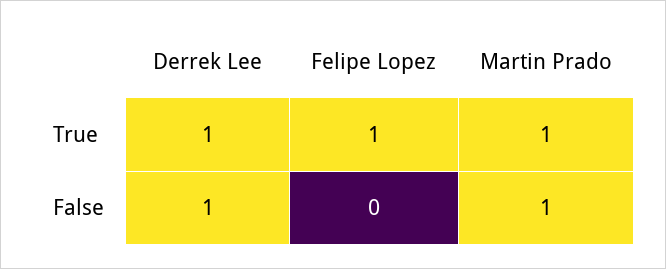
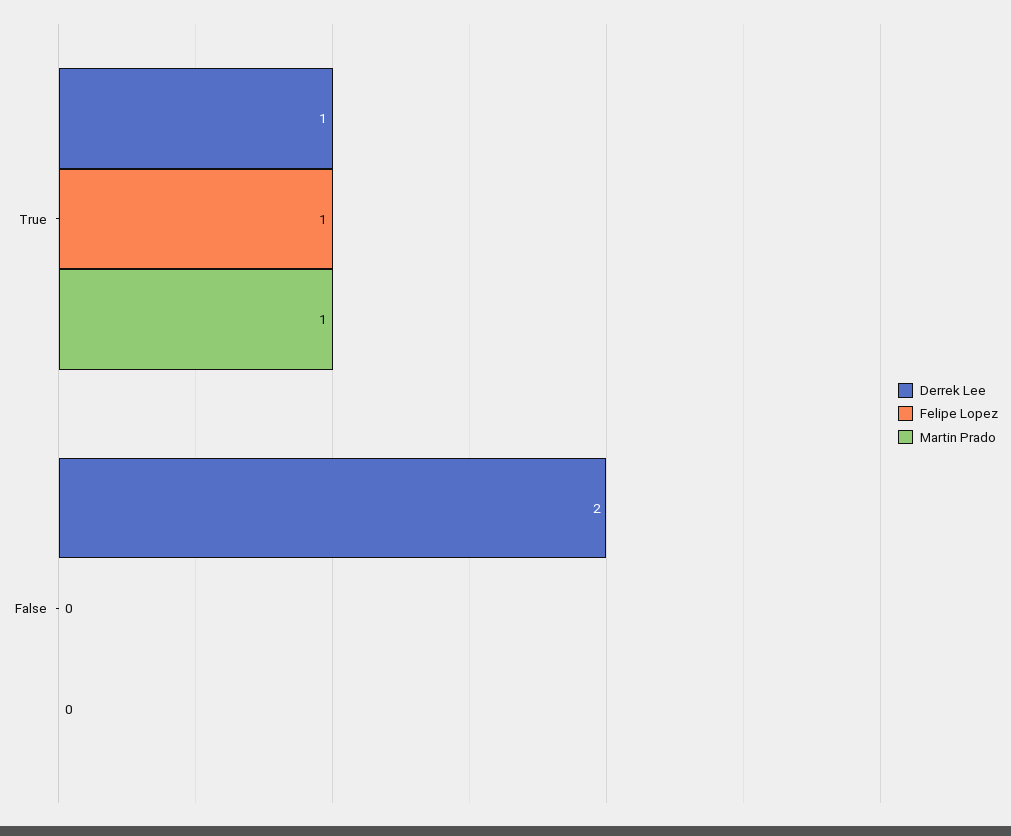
  {
    "Derrek Lee": {
      "True": 1,
-     "False": 1
+     "False": 2
    },
    "Felipe Lopez": {
      "True": 1,
      "False": 0
    },
    "Martin Prado": {
      "True": 1,
-     "False": 1
+     "False": 0
    }
  }

